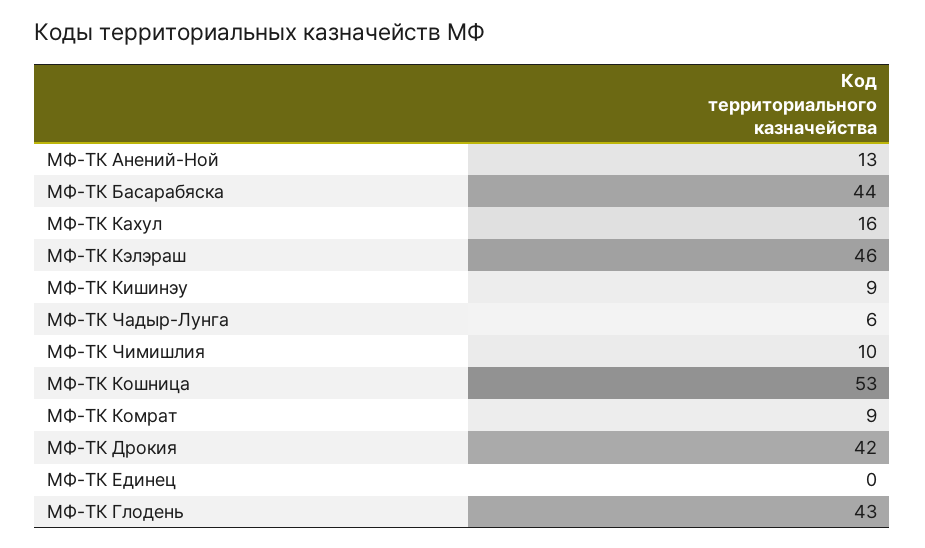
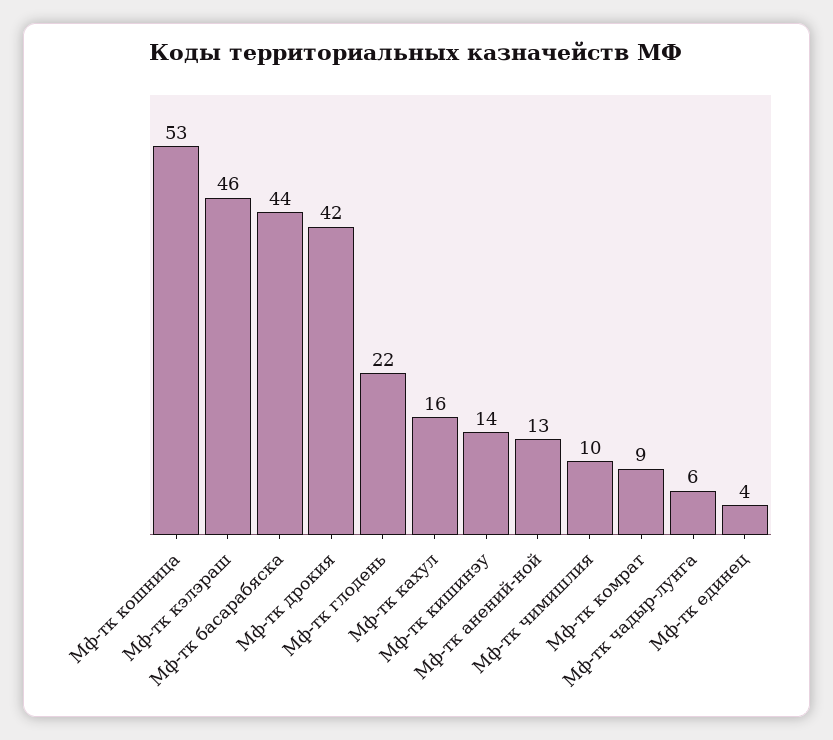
  {
    "МФ-ТК Анений-Ной": 13,
    "МФ-ТК Басарабяска": 44,
    "МФ-ТК Кахул": 16,
    "МФ-ТК Кэлэраш": 46,
-   "МФ-ТК Кишинэу": 9,
+   "МФ-ТК Кишинэу": 14,
    "МФ-ТК Чадыр-Лунга": 6,
    "МФ-ТК Чимишлия": 10,
    "МФ-ТК Кошница": 53,
    "МФ-ТК Комрат": 9,
    "МФ-ТК Дрокия": 42,
-   "МФ-ТК Единец": 0,
+   "МФ-ТК Единец": 4,
-   "МФ-ТК Глодень": 43
+   "МФ-ТК Глодень": 22
  }

